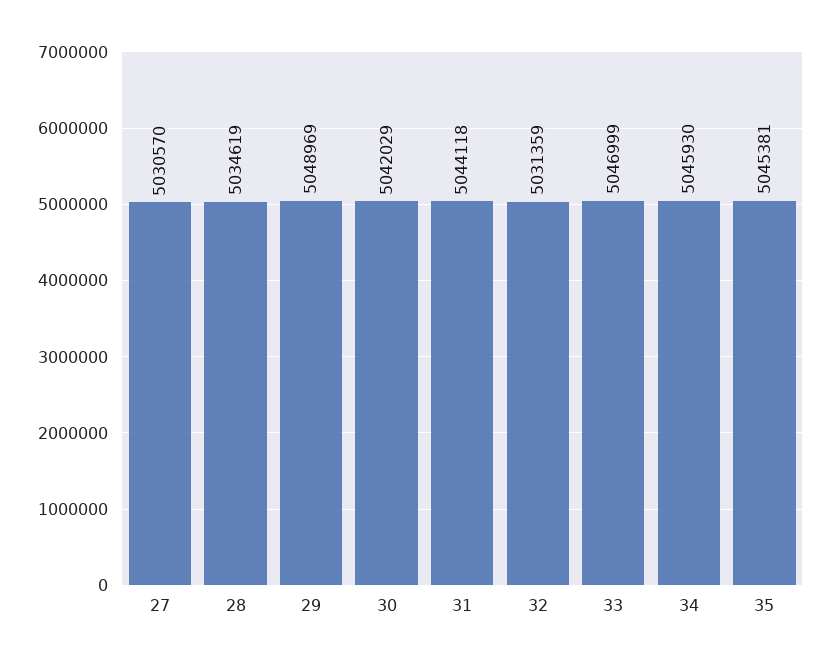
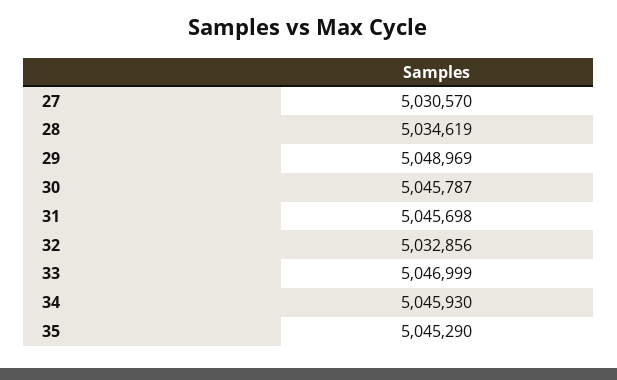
  {
    "27": 5030570,
    "28": 5034619,
    "29": 5048969,
-   "30": 5042029,
+   "30": 5045787,
-   "31": 5044118,
+   "31": 5045698,
-   "32": 5031359,
+   "32": 5032856,
    "33": 5046999,
    "34": 5045930,
-   "35": 5045381
+   "35": 5045290
  }

